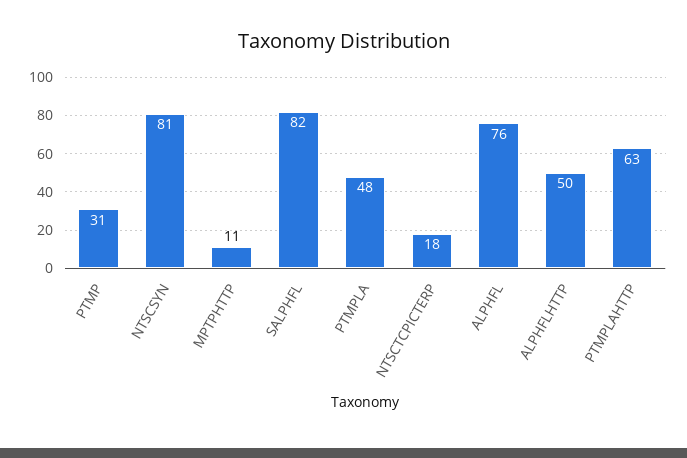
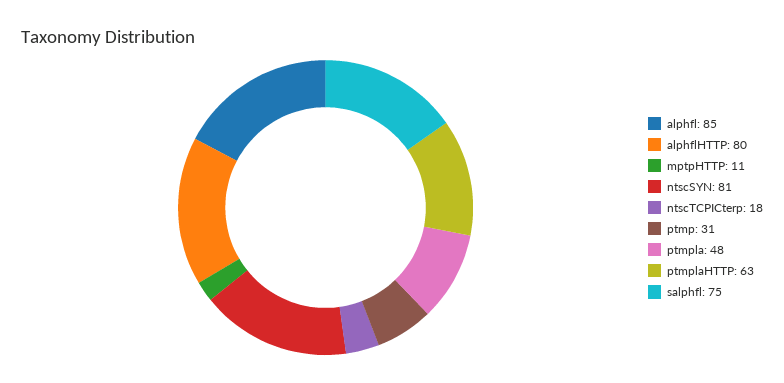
  {
    "PTMP": 31,
    "NTSCSYN": 81,
    "MPTPHTTP": 11,
-   "SALPHFL": 82,
+   "SALPHFL": 75,
    "PTMPLA": 48,
    "NTSCTCPICTERP": 18,
-   "ALPHFL": 76,
+   "ALPHFL": 85,
-   "ALPHFLHTTP": 50,
+   "ALPHFLHTTP": 80,
    "PTMPLAHTTP": 63
  }

